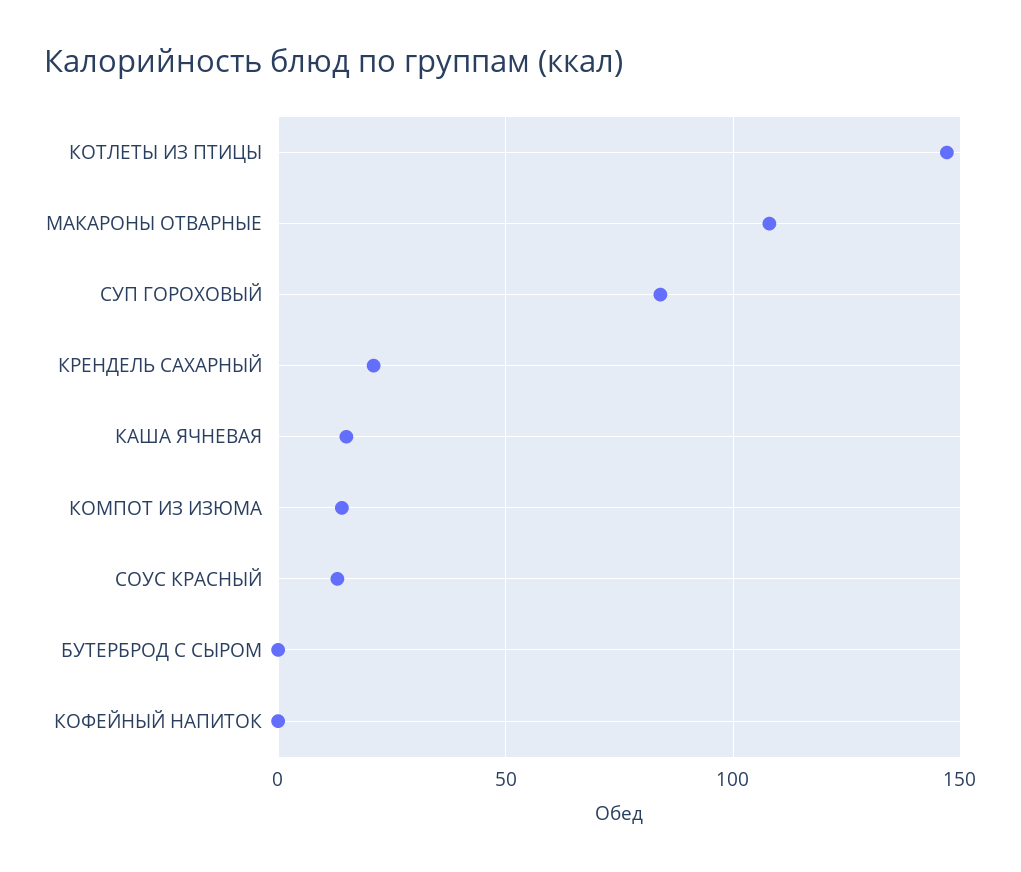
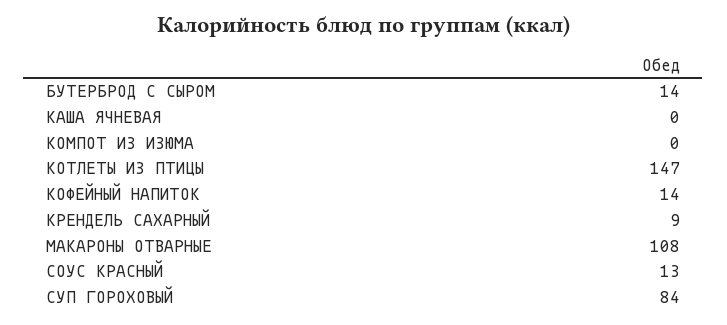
  {
    "КОТЛЕТЫ ИЗ ПТИЦЫ": 147,
    "МАКАРОНЫ ОТВАРНЫЕ": 108,
    "СУП ГОРОХОВЫЙ": 84,
-   "КРЕНДЕЛЬ САХАРНЫЙ": 20,
+   "КРЕНДЕЛЬ САХАРНЫЙ": 9,
-   "КАША ЯЧНЕВАЯ": 15,
+   "КАША ЯЧНЕВАЯ": 0,
-   "КОМПОТ ИЗ ИЗЮМА": 15,
+   "КОМПОТ ИЗ ИЗЮМА": 0,
    "СОУС КРАСНЫЙ": 13,
-   "БУТЕРБРОД С СЫРОМ": 0,
+   "БУТЕРБРОД С СЫРОМ": 14,
-   "КОФЕЙНЫЙ НАПИТОК": 0
+   "КОФЕЙНЫЙ НАПИТОК": 14
  }

